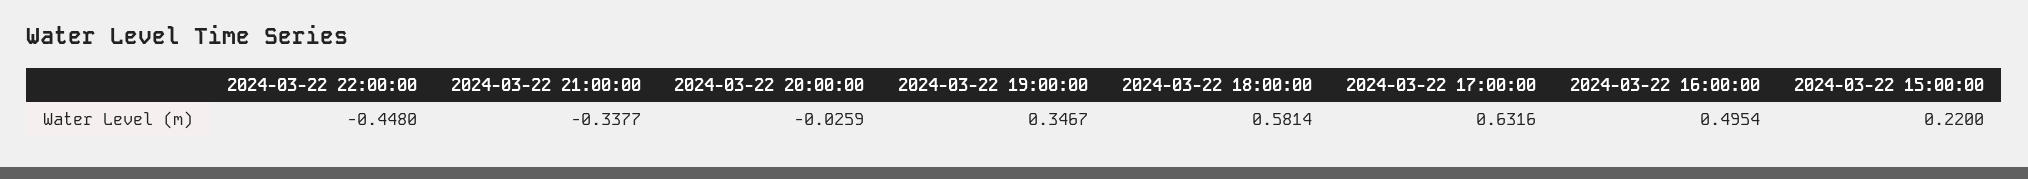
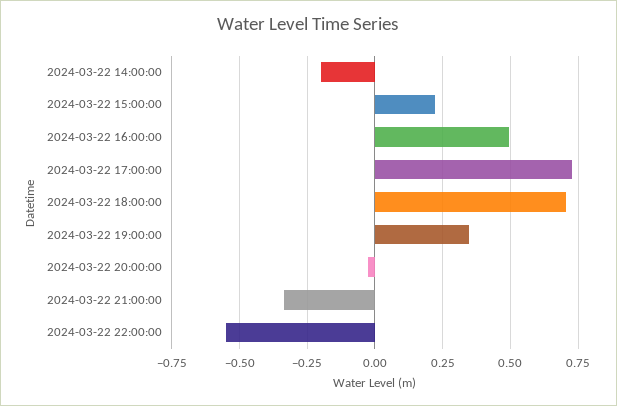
  {
-   "2024-03-22 22:00:00": -0.448,
+   "2024-03-22 22:00:00": -0.55,
    "2024-03-22 21:00:00": -0.3377,
    "2024-03-22 20:00:00": -0.0259,
    "2024-03-22 19:00:00": 0.3467,
-   "2024-03-22 18:00:00": 0.5814,
+   "2024-03-22 18:00:00": 0.7,
-   "2024-03-22 17:00:00": 0.6316,
+   "2024-03-22 17:00:00": 0.725,
    "2024-03-22 16:00:00": 0.4954,
-   "2024-03-22 15:00:00": 0.22
+   "2024-03-22 15:00:00": 0.22,
+   "2024-03-22 14:00:00": -0.2
  }

